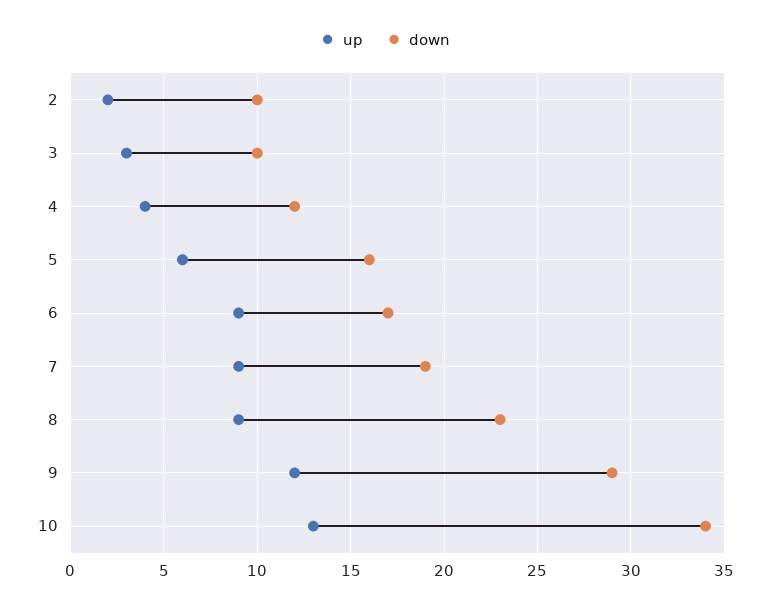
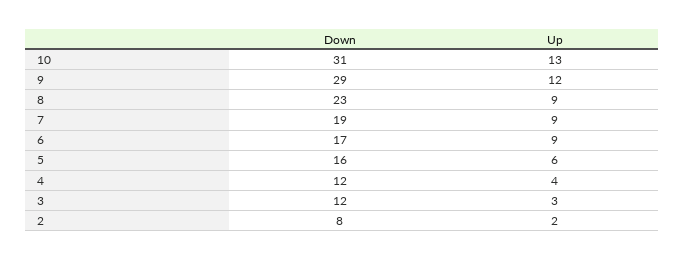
  {
    "up": {
      "2": 2,
      "3": 3,
      "4": 4,
      "5": 6,
      "6": 9,
      "7": 9,
      "8": 9,
      "9": 12,
      "10": 13
    },
    "down": {
-     "2": 10,
+     "2": 8,
-     "3": 10,
+     "3": 12,
      "4": 12,
      "5": 16,
      "6": 17,
      "7": 19,
      "8": 23,
      "9": 29,
-     "10": 34
+     "10": 31
    }
  }

